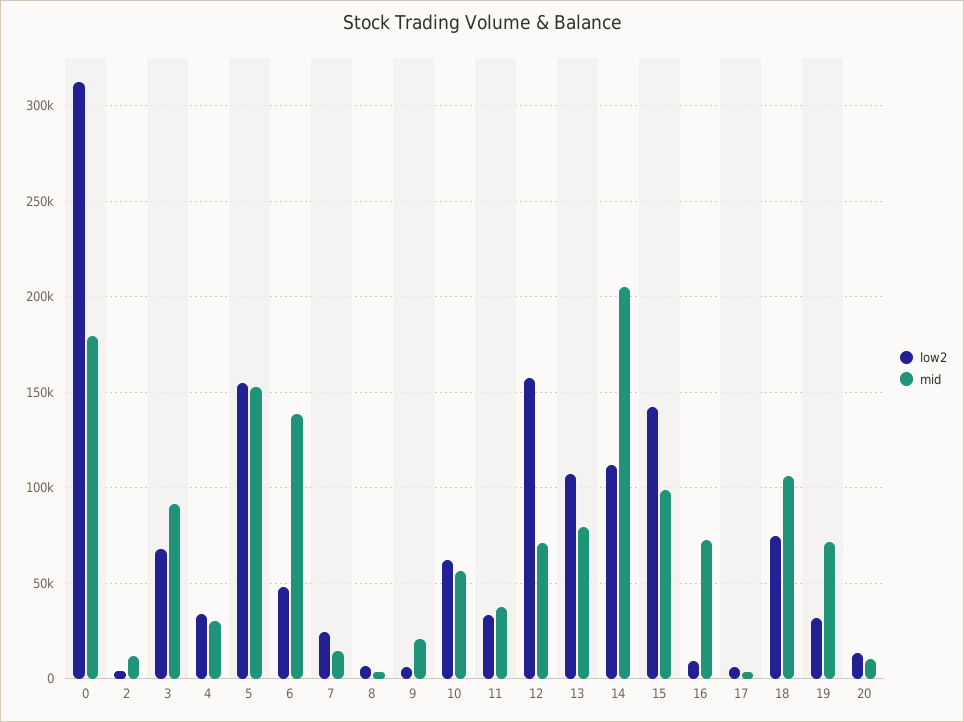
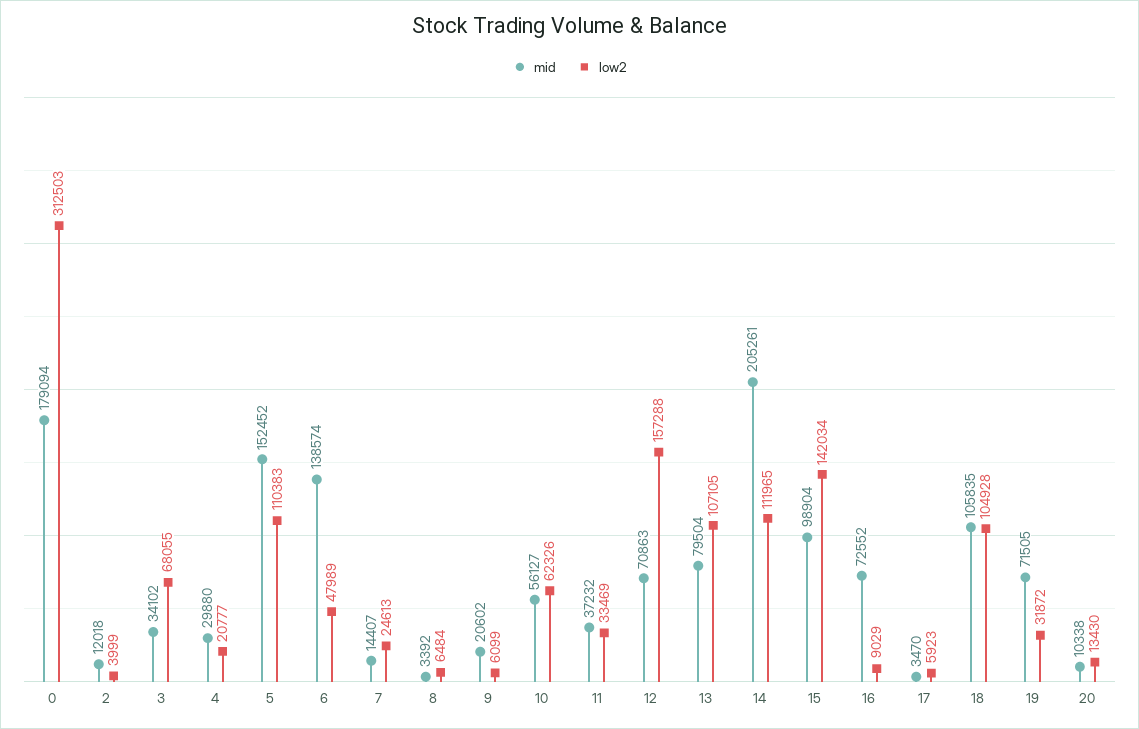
  {
    "low2": {
      "0": 312503,
      "2": 3999,
      "3": 68055,
-     "4": 35000,
+     "4": 20777,
-     "5": 155000,
+     "5": 110383,
      "6": 47989,
      "7": 24613,
      "8": 6484,
      "9": 6099,
      "10": 62326,
      "11": 33469,
      "12": 157288,
      "13": 107105,
      "14": 111965,
      "15": 142034,
      "16": 9029,
      "17": 5923,
-     "18": 75000,
+     "18": 104928,
      "19": 31872,
      "20": 13430
    },
    "mid": {
      "0": 179094,
      "2": 12018,
-     "3": 90000,
+     "3": 34102,
      "4": 29880,
      "5": 152452,
      "6": 138574,
      "7": 14407,
      "8": 3392,
      "9": 20602,
      "10": 56127,
      "11": 37232,
      "12": 70863,
      "13": 79504,
      "14": 205261,
      "15": 98904,
      "16": 72552,
      "17": 3470,
      "18": 105835,
      "19": 71505,
      "20": 10338
    }
  }

